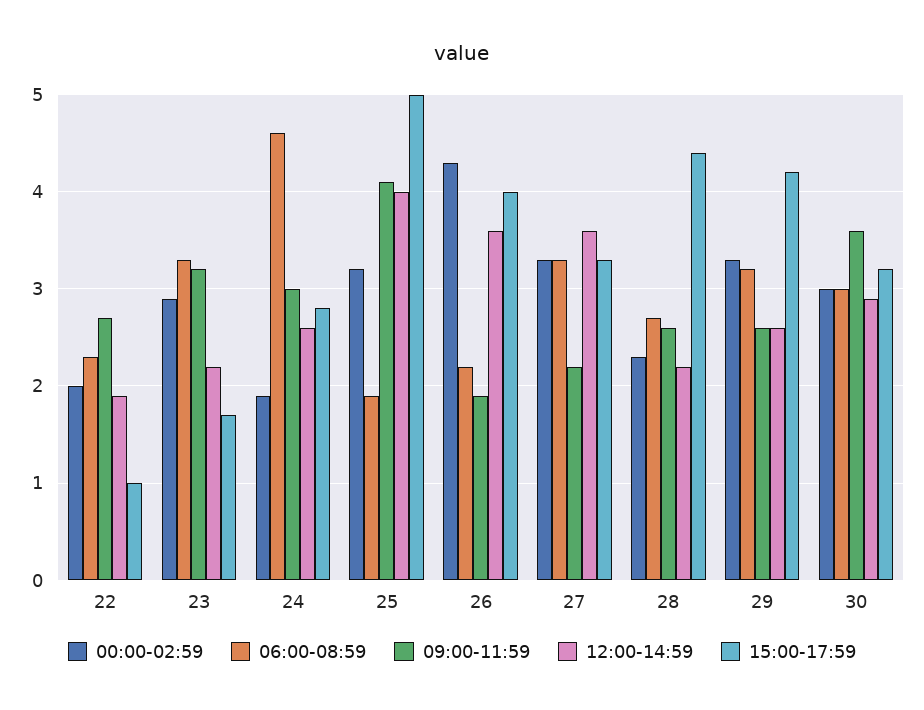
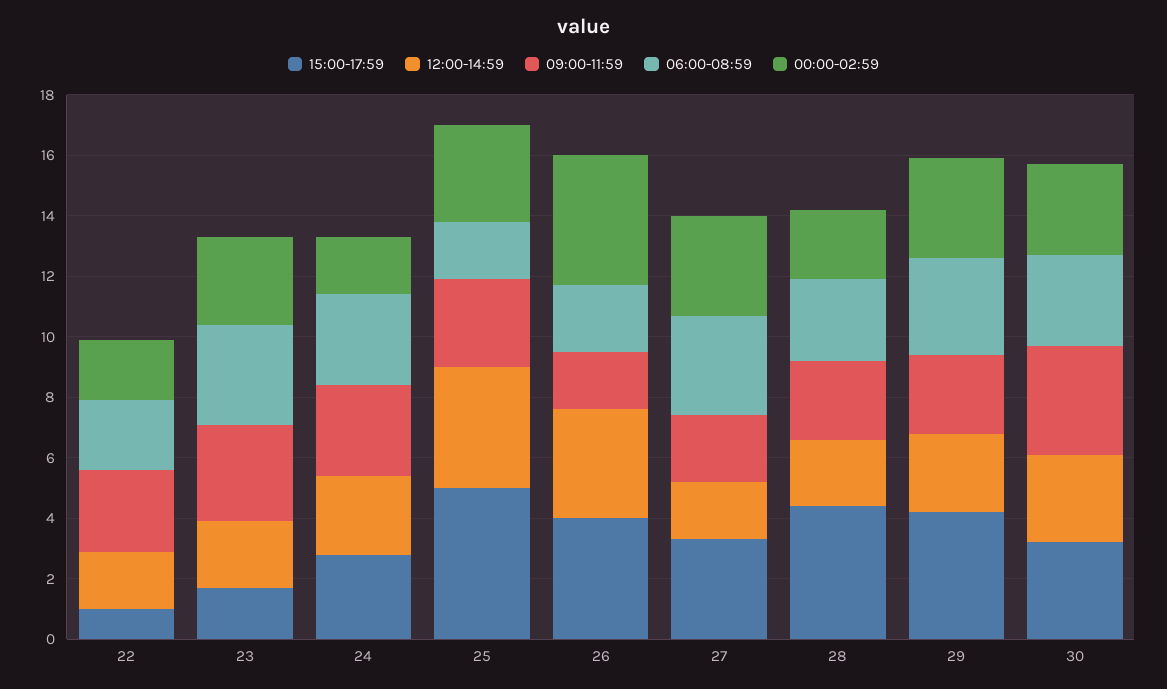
  {
    "00:00-02:59": {
      "22": 2,
      "23": 2.9,
      "24": 1.9,
      "25": 3.2,
      "26": 4.3,
      "27": 3.3,
      "28": 2.3,
      "29": 3.3,
      "30": 3
    },
    "06:00-08:59": {
      "22": 2.3,
      "23": 3.3,
-     "24": 4.6,
+     "24": 3,
      "25": 1.9,
      "26": 2.2,
      "27": 3.3,
      "28": 2.7,
      "29": 3.2,
      "30": 3
    },
    "09:00-11:59": {
      "22": 2.7,
      "23": 3.2,
      "24": 3,
-     "25": 4.1,
+     "25": 3,
      "26": 1.9,
      "27": 2.2,
      "28": 2.6,
      "29": 2.6,
      "30": 3.6
    },
    "12:00-14:59": {
      "22": 1.9,
      "23": 2.2,
      "24": 2.6,
      "25": 4,
      "26": 3.6,
-     "27": 3.6,
+     "27": 2,
      "28": 2.2,
      "29": 2.6,
      "30": 2.9
    },
    "15:00-17:59": {
      "22": 1,
      "23": 1.7,
      "24": 2.8,
      "25": 5,
      "26": 4,
      "27": 3.3,
      "28": 4.4,
      "29": 4.2,
      "30": 3.2
    }
  }

